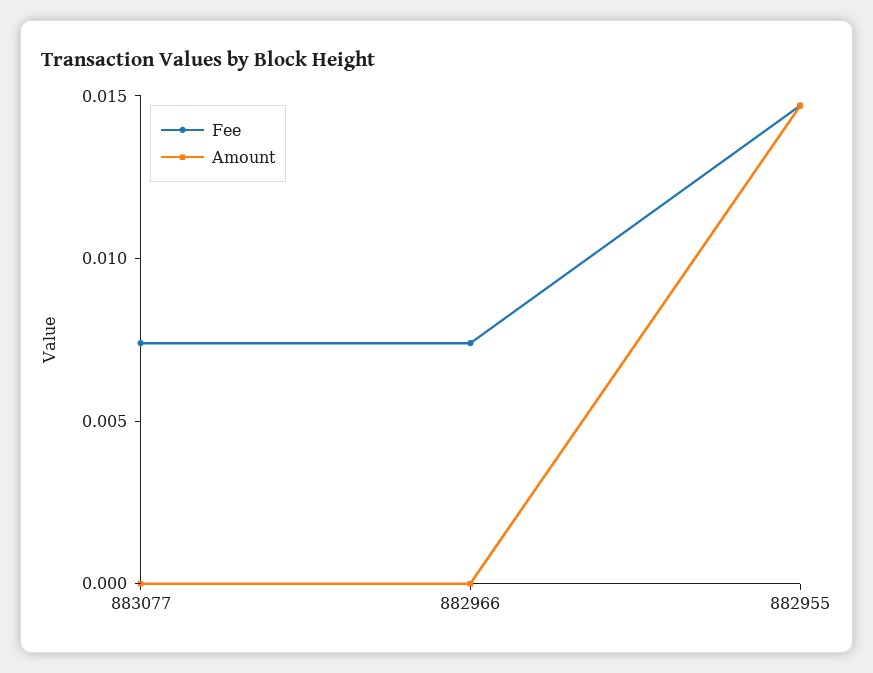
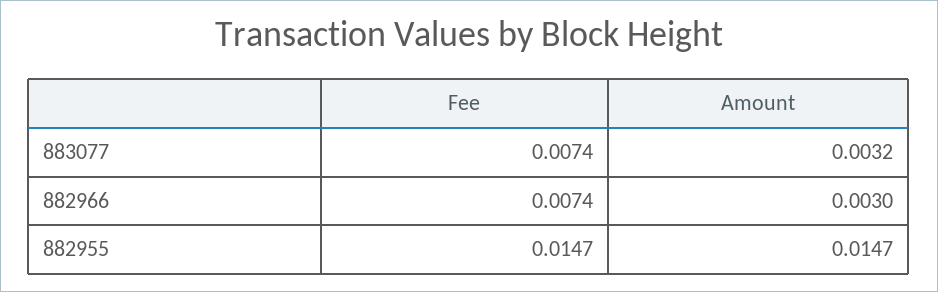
  {
    "Fee": {
      "883077": 0.0074,
      "882966": 0.0074,
      "882955": 0.0147
    },
    "Amount": {
-     "883077": 0,
+     "883077": 0.0032,
-     "882966": 0,
+     "882966": 0.003,
      "882955": 0.0147
    }
  }

